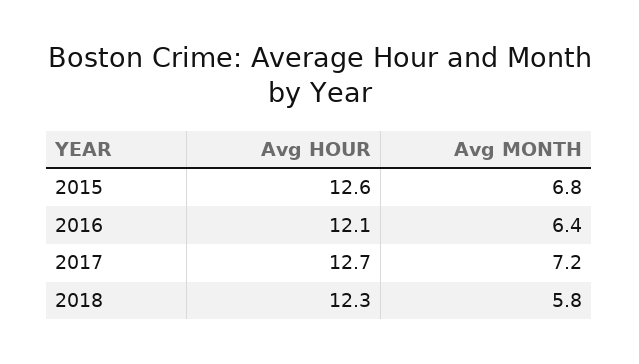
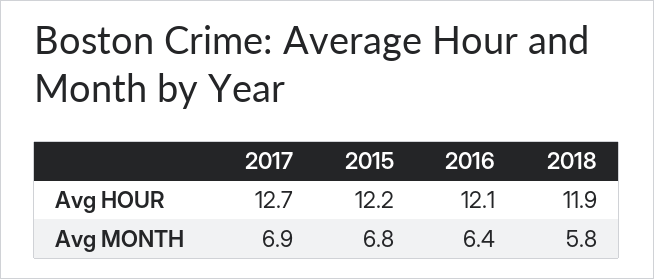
  {
    "Avg HOUR": {
-     "2015": 12.6,
+     "2015": 12.2,
      "2016": 12.1,
      "2017": 12.7,
-     "2018": 12.3
+     "2018": 11.9
    },
    "Avg MONTH": {
      "2015": 6.8,
      "2016": 6.4,
-     "2017": 7.2,
+     "2017": 6.9,
      "2018": 5.8
    }
  }

